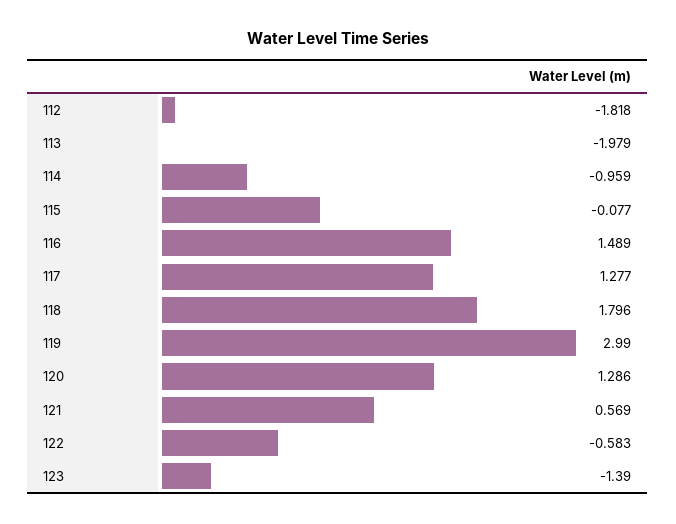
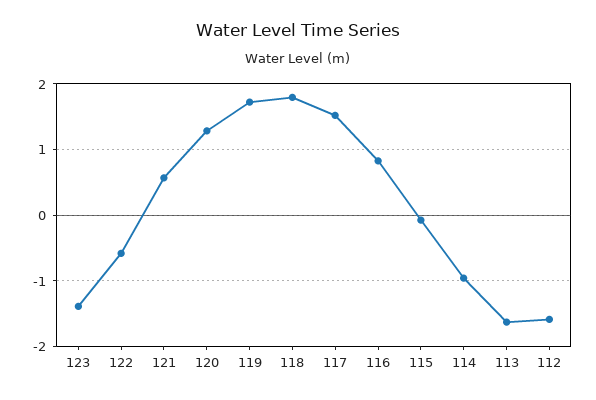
  {
-   "112": -1.818,
+   "112": -1.6,
-   "113": -1.979,
+   "113": -1.6,
    "114": -0.959,
    "115": -0.077,
-   "116": 1.489,
+   "116": 0.8,
-   "117": 1.277,
+   "117": 1.5,
    "118": 1.796,
-   "119": 2.99,
+   "119": 1.7,
    "120": 1.286,
    "121": 0.569,
    "122": -0.583,
    "123": -1.39
  }

